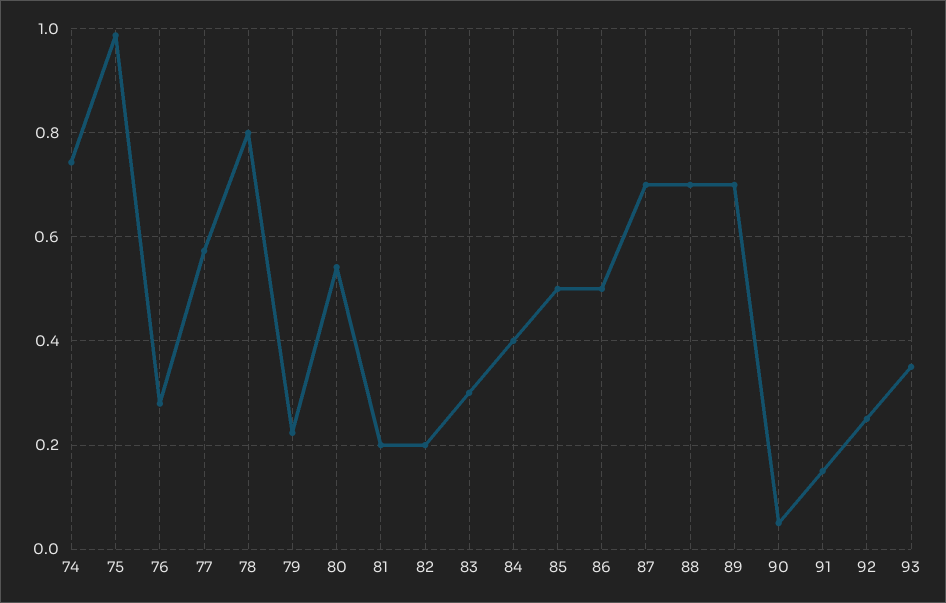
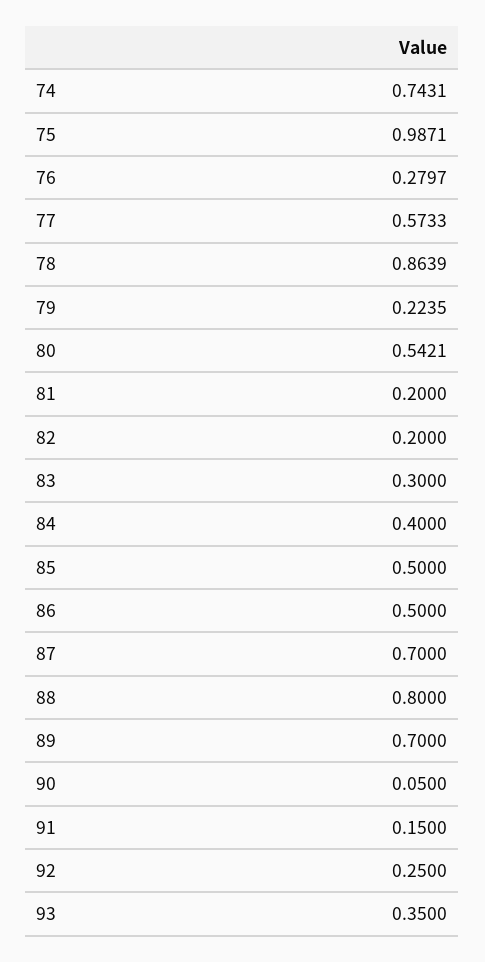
  {
    "74": 0.7431,
    "75": 0.9871,
    "76": 0.2797,
    "77": 0.5733,
-   "78": 0.8,
+   "78": 0.8639,
    "79": 0.2235,
    "80": 0.5421,
    "81": 0.2,
    "82": 0.2,
    "83": 0.3,
    "84": 0.4,
    "85": 0.5,
    "86": 0.5,
    "87": 0.7,
-   "88": 0.7,
+   "88": 0.8,
    "89": 0.7,
    "90": 0.05,
    "91": 0.15,
    "92": 0.25,
    "93": 0.35
  }

